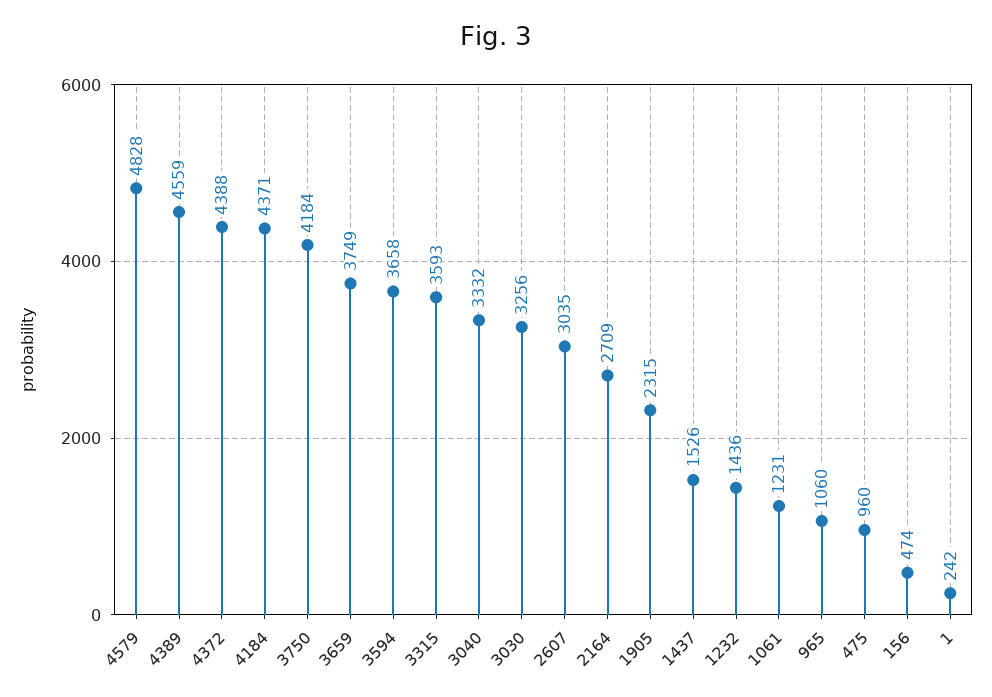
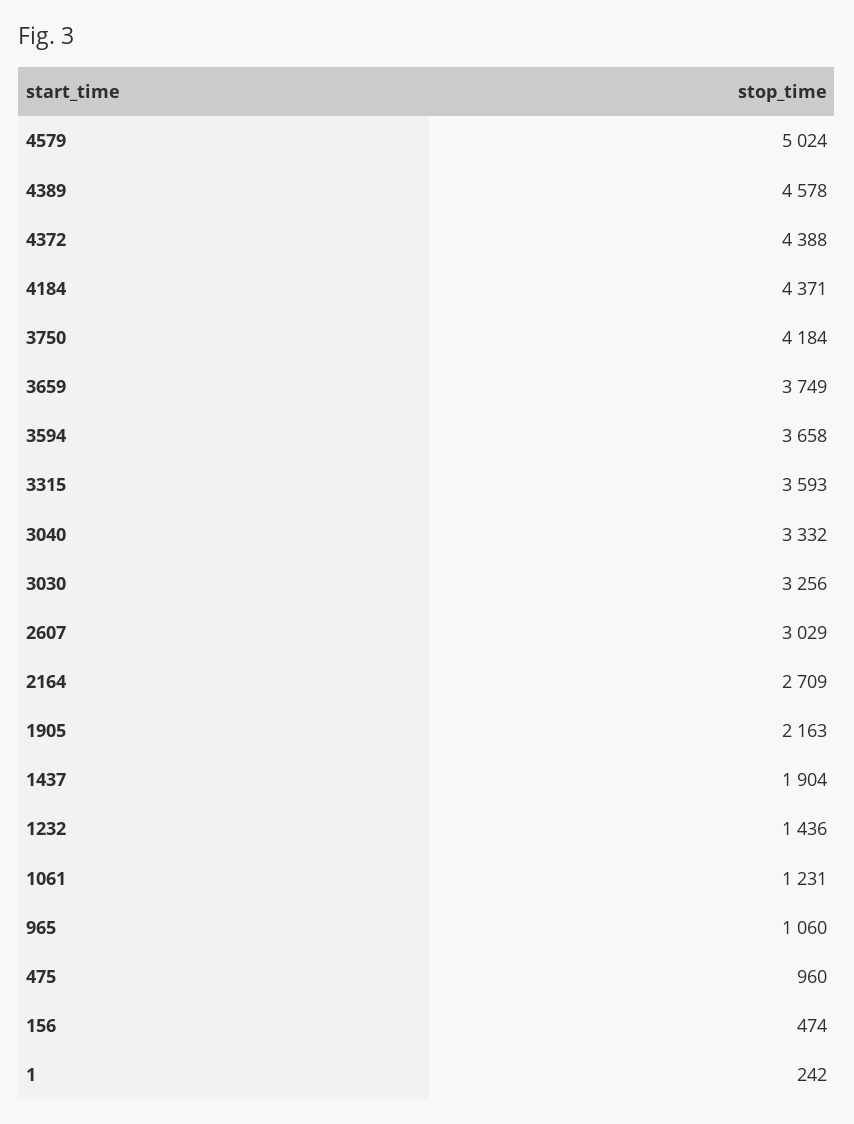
  {
-   "4579": 4828,
+   "4579": 5024,
-   "4389": 4559,
+   "4389": 4578,
    "4372": 4388,
    "4184": 4371,
    "3750": 4184,
    "3659": 3749,
    "3594": 3658,
    "3315": 3593,
    "3040": 3332,
    "3030": 3256,
-   "2607": 3035,
+   "2607": 3029,
    "2164": 2709,
-   "1905": 2315,
+   "1905": 2163,
-   "1437": 1526,
+   "1437": 1904,
    "1232": 1436,
    "1061": 1231,
    "965": 1060,
    "475": 960,
    "156": 474,
    "1": 242
  }

